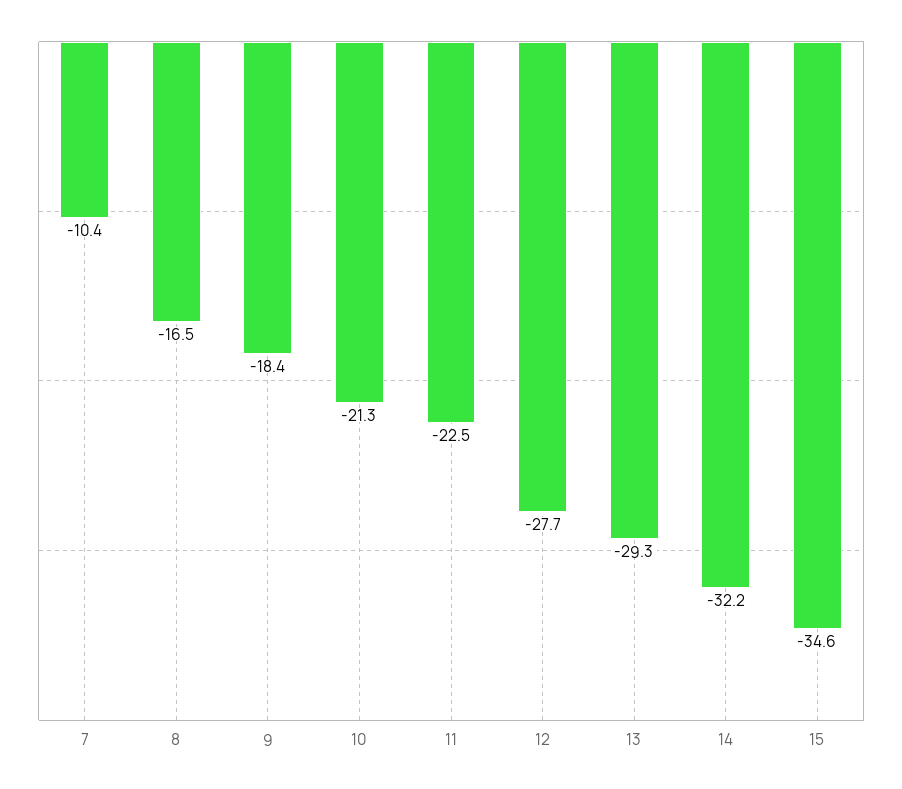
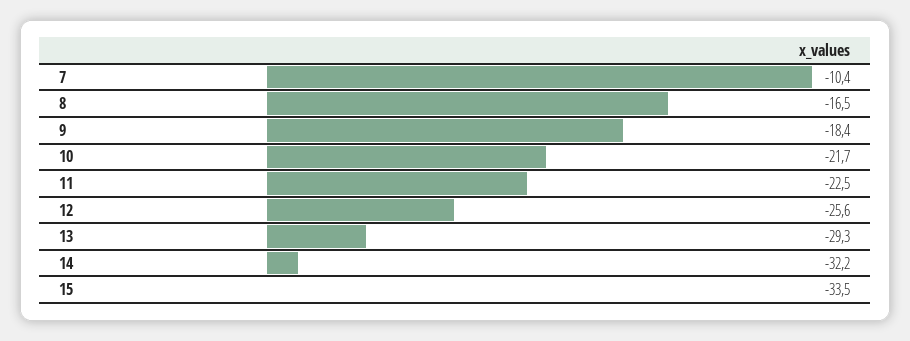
  {
    "7": -10.4,
    "8": -16.5,
    "9": -18.4,
-   "10": -21.3,
+   "10": -21.7,
    "11": -22.5,
-   "12": -27.7,
+   "12": -25.6,
    "13": -29.3,
    "14": -32.2,
-   "15": -34.6
+   "15": -33.5
  }

